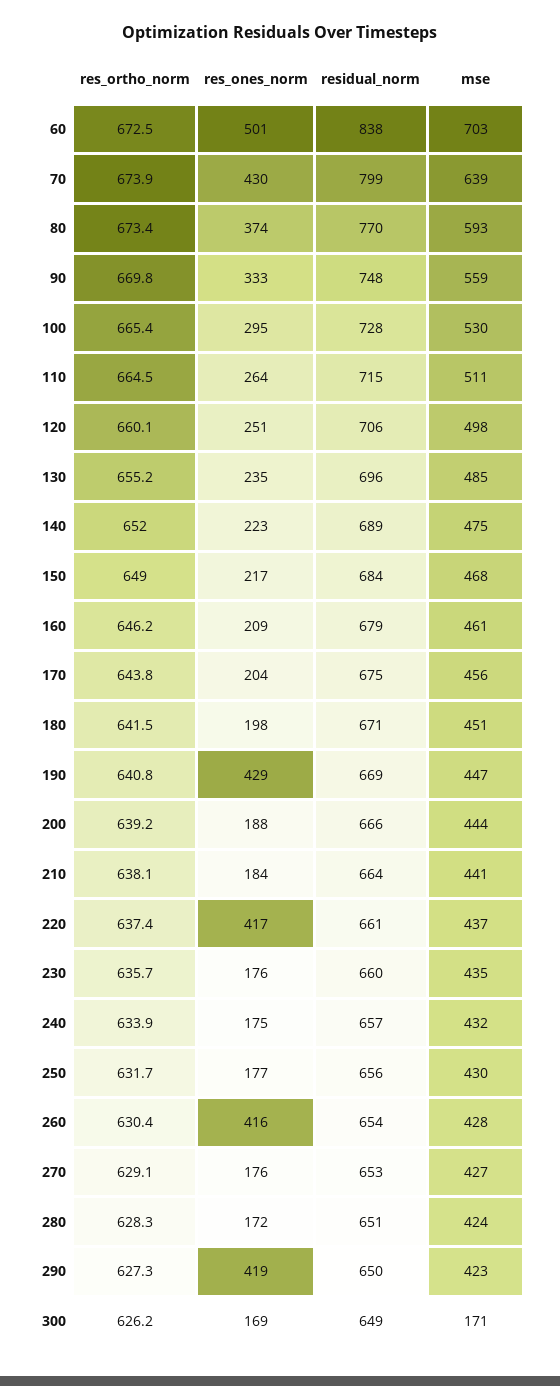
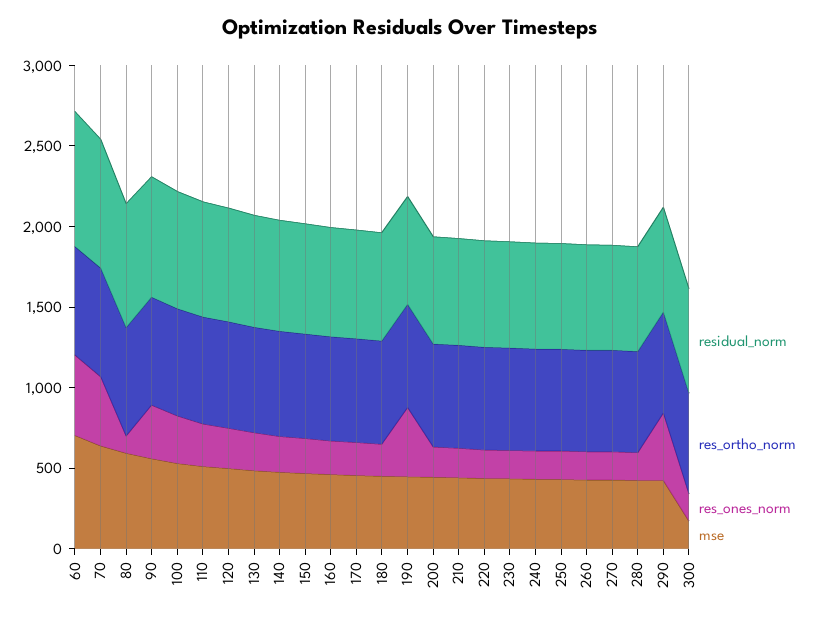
  {
    "res_ortho_norm": {
      "60": 672.5,
      "70": 673.9,
      "80": 673.4,
      "90": 669.8,
      "100": 665.4,
      "110": 664.5,
      "120": 660.1,
      "130": 655.2,
      "140": 652,
      "150": 649,
      "160": 646.2,
      "170": 643.8,
      "180": 641.5,
      "190": 640.8,
      "200": 639.2,
      "210": 638.1,
      "220": 637.4,
      "230": 635.7,
      "240": 633.9,
      "250": 631.7,
      "260": 630.4,
      "270": 629.1,
      "280": 628.3,
      "290": 627.3,
      "300": 626.2
    },
    "res_ones_norm": {
      "60": 501,
      "70": 430,
-     "80": 374,
+     "80": 100,
      "90": 333,
      "100": 295,
      "110": 264,
      "120": 251,
      "130": 235,
      "140": 223,
      "150": 217,
      "160": 209,
      "170": 204,
      "180": 198,
      "190": 429,
      "200": 188,
      "210": 184,
-     "220": 417,
+     "220": 200,
      "230": 176,
      "240": 175,
      "250": 177,
-     "260": 416,
+     "260": 200,
      "270": 176,
      "280": 172,
      "290": 419,
      "300": 169
    },
    "residual_norm": {
      "60": 838,
      "70": 799,
      "80": 770,
      "90": 748,
      "100": 728,
      "110": 715,
      "120": 706,
      "130": 696,
      "140": 689,
      "150": 684,
      "160": 679,
      "170": 675,
      "180": 671,
      "190": 669,
      "200": 666,
      "210": 664,
      "220": 661,
      "230": 660,
      "240": 657,
      "250": 656,
      "260": 654,
      "270": 653,
      "280": 651,
      "290": 650,
      "300": 649
    },
    "mse": {
      "60": 703,
      "70": 639,
      "80": 593,
      "90": 559,
      "100": 530,
      "110": 511,
      "120": 498,
      "130": 485,
      "140": 475,
      "150": 468,
      "160": 461,
      "170": 456,
      "180": 451,
      "190": 447,
      "200": 444,
      "210": 441,
      "220": 437,
      "230": 435,
      "240": 432,
      "250": 430,
      "260": 428,
      "270": 427,
      "280": 424,
      "290": 423,
      "300": 171
    }
  }

